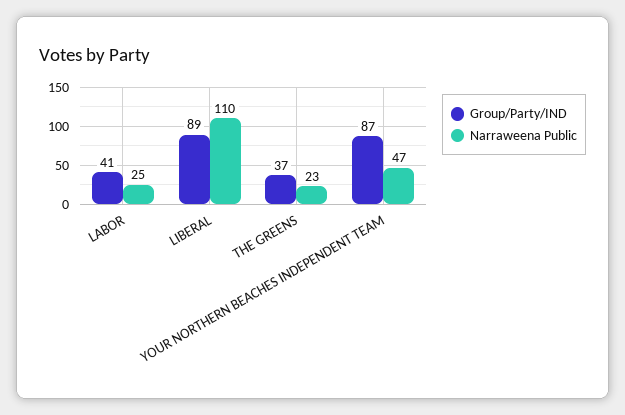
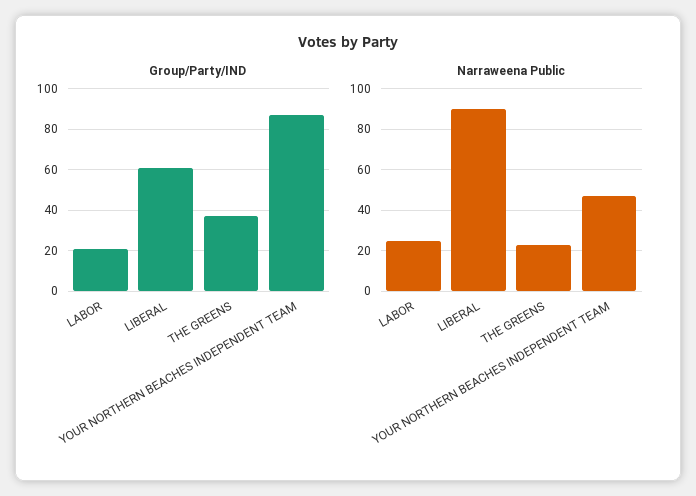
  {
    "Group/Party/IND": {
-     "LABOR": 41,
+     "LABOR": 20,
-     "LIBERAL": 89,
+     "LIBERAL": 60,
      "THE GREENS": 37,
      "YOUR NORTHERN BEACHES INDEPENDENT TEAM": 87
    },
    "Narraweena Public": {
      "LABOR": 25,
-     "LIBERAL": 110,
+     "LIBERAL": 90,
      "THE GREENS": 23,
      "YOUR NORTHERN BEACHES INDEPENDENT TEAM": 47
    }
  }

